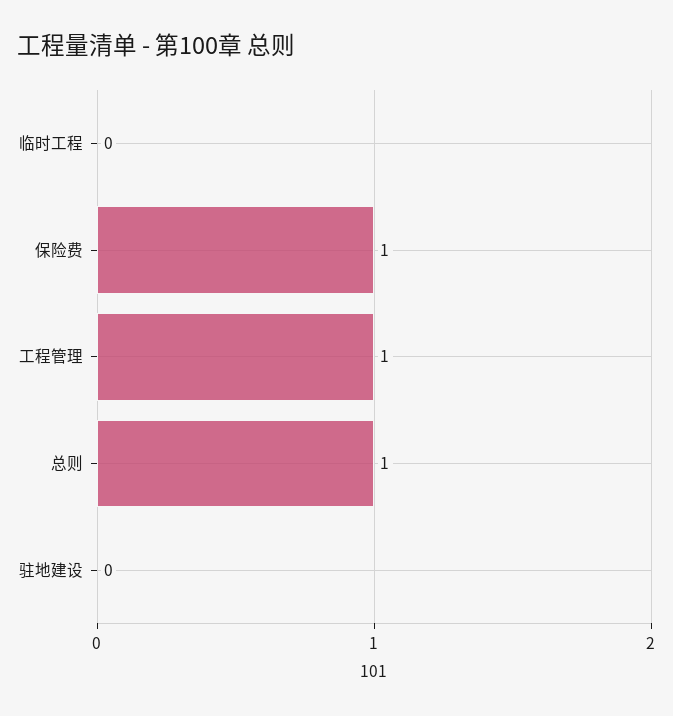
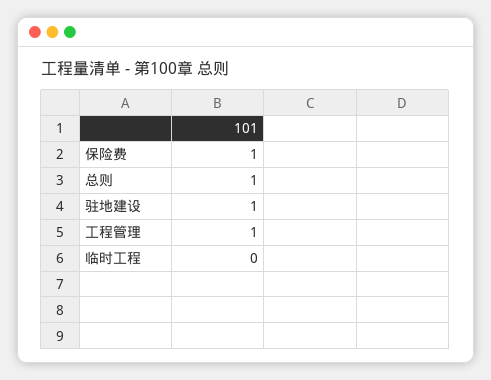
  {
    "临时工程": 0,
    "保险费": 1,
    "工程管理": 1,
    "总则": 1,
-   "驻地建设": 0
+   "驻地建设": 1
  }

